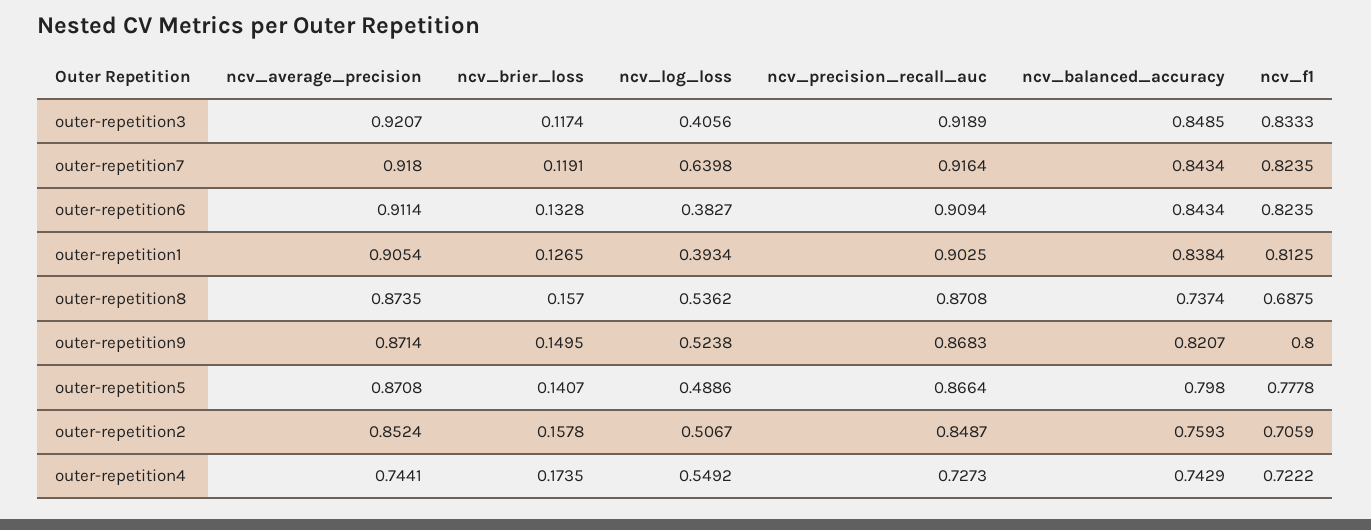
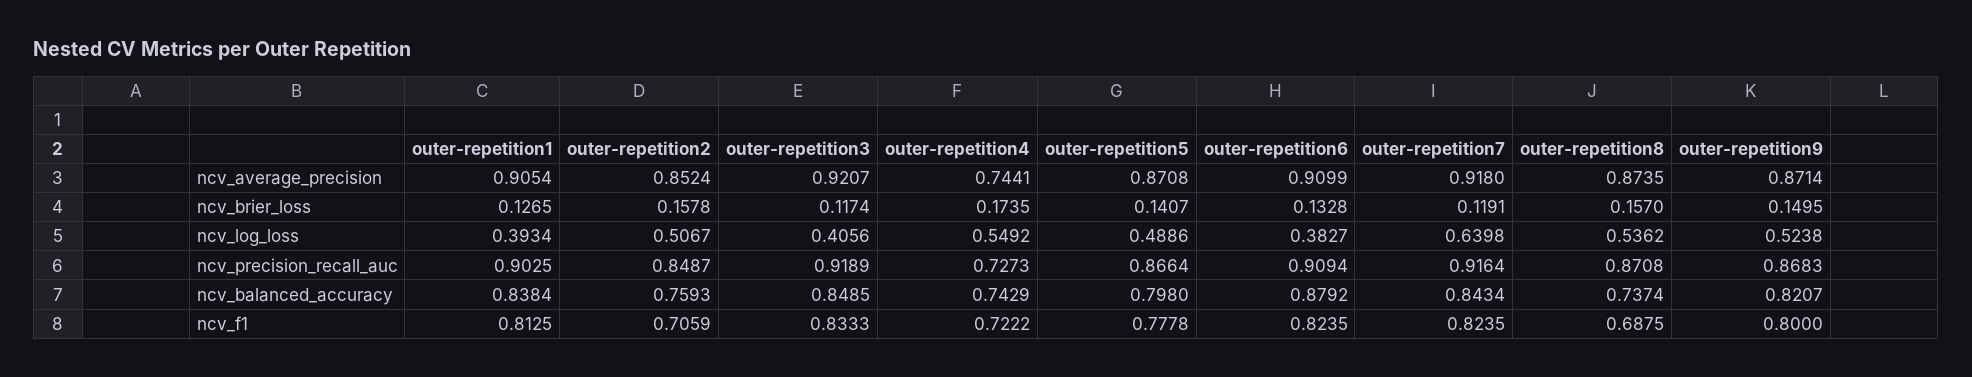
  {
    "ncv_average_precision": {
      "outer-repetition3": 0.9207,
      "outer-repetition7": 0.918,
-     "outer-repetition6": 0.9114,
+     "outer-repetition6": 0.9099,
      "outer-repetition1": 0.9054,
      "outer-repetition8": 0.8735,
      "outer-repetition9": 0.8714,
      "outer-repetition5": 0.8708,
      "outer-repetition2": 0.8524,
      "outer-repetition4": 0.7441
    },
    "ncv_brier_loss": {
      "outer-repetition3": 0.1174,
      "outer-repetition7": 0.1191,
      "outer-repetition6": 0.1328,
      "outer-repetition1": 0.1265,
      "outer-repetition8": 0.157,
      "outer-repetition9": 0.1495,
      "outer-repetition5": 0.1407,
      "outer-repetition2": 0.1578,
      "outer-repetition4": 0.1735
    },
    "ncv_log_loss": {
      "outer-repetition3": 0.4056,
      "outer-repetition7": 0.6398,
      "outer-repetition6": 0.3827,
      "outer-repetition1": 0.3934,
      "outer-repetition8": 0.5362,
      "outer-repetition9": 0.5238,
      "outer-repetition5": 0.4886,
      "outer-repetition2": 0.5067,
      "outer-repetition4": 0.5492
    },
    "ncv_precision_recall_auc": {
      "outer-repetition3": 0.9189,
      "outer-repetition7": 0.9164,
      "outer-repetition6": 0.9094,
      "outer-repetition1": 0.9025,
      "outer-repetition8": 0.8708,
      "outer-repetition9": 0.8683,
      "outer-repetition5": 0.8664,
      "outer-repetition2": 0.8487,
      "outer-repetition4": 0.7273
    },
    "ncv_balanced_accuracy": {
      "outer-repetition3": 0.8485,
      "outer-repetition7": 0.8434,
-     "outer-repetition6": 0.8434,
+     "outer-repetition6": 0.8792,
      "outer-repetition1": 0.8384,
      "outer-repetition8": 0.7374,
      "outer-repetition9": 0.8207,
      "outer-repetition5": 0.798,
      "outer-repetition2": 0.7593,
      "outer-repetition4": 0.7429
    },
    "ncv_f1": {
      "outer-repetition3": 0.8333,
      "outer-repetition7": 0.8235,
      "outer-repetition6": 0.8235,
      "outer-repetition1": 0.8125,
      "outer-repetition8": 0.6875,
      "outer-repetition9": 0.8,
      "outer-repetition5": 0.7778,
      "outer-repetition2": 0.7059,
      "outer-repetition4": 0.7222
    }
  }

